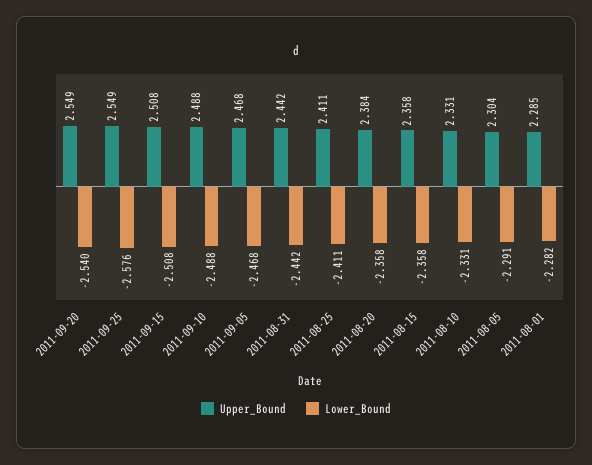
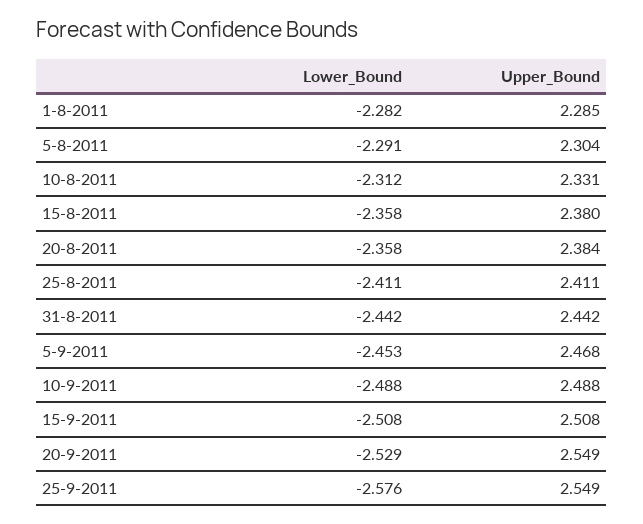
  {
    "Upper_Bound": {
      "2011-09-20": 2.549,
      "2011-09-25": 2.549,
      "2011-09-15": 2.508,
      "2011-09-10": 2.488,
      "2011-09-05": 2.468,
      "2011-08-31": 2.442,
      "2011-08-25": 2.411,
      "2011-08-20": 2.384,
-     "2011-08-15": 2.358,
+     "2011-08-15": 2.38,
      "2011-08-10": 2.331,
      "2011-08-05": 2.304,
      "2011-08-01": 2.285
    },
    "Lower_Bound": {
-     "2011-09-20": -2.54,
+     "2011-09-20": -2.529,
      "2011-09-25": -2.576,
      "2011-09-15": -2.508,
      "2011-09-10": -2.488,
-     "2011-09-05": -2.468,
+     "2011-09-05": -2.453,
      "2011-08-31": -2.442,
      "2011-08-25": -2.411,
      "2011-08-20": -2.358,
      "2011-08-15": -2.358,
-     "2011-08-10": -2.331,
+     "2011-08-10": -2.312,
      "2011-08-05": -2.291,
      "2011-08-01": -2.282
    }
  }

